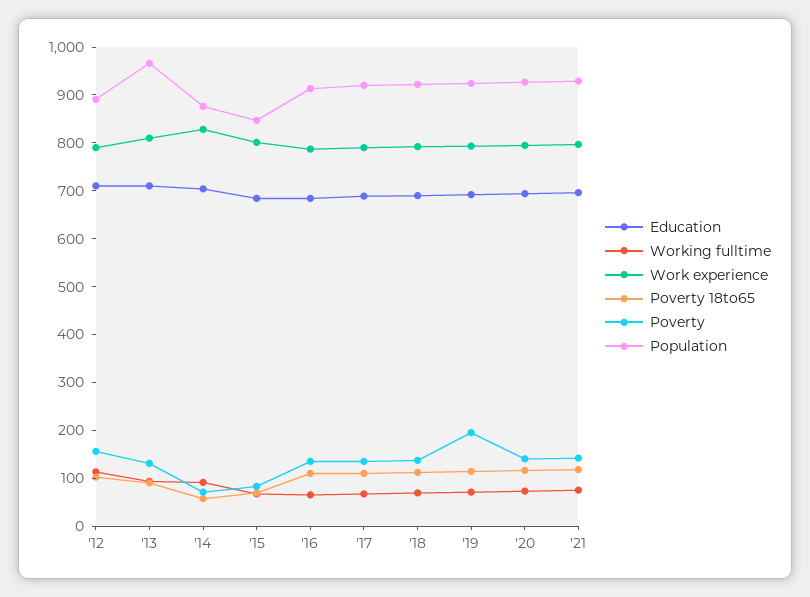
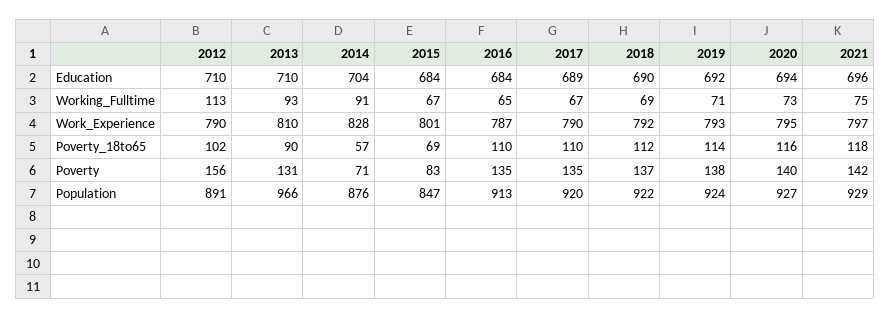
  {
    "Education": {
      "'12": 710,
      "'13": 710,
      "'14": 704,
      "'15": 684,
      "'16": 684,
      "'17": 689,
      "'18": 690,
      "'19": 692,
      "'20": 694,
      "'21": 696
    },
    "Working fulltime": {
      "'12": 113,
      "'13": 93,
      "'14": 91,
      "'15": 67,
      "'16": 65,
      "'17": 67,
      "'18": 69,
      "'19": 71,
      "'20": 73,
      "'21": 75
    },
    "Work experience": {
      "'12": 790,
      "'13": 810,
      "'14": 828,
      "'15": 801,
      "'16": 787,
      "'17": 790,
      "'18": 792,
      "'19": 793,
      "'20": 795,
      "'21": 797
    },
    "Poverty 18to65": {
      "'12": 102,
      "'13": 90,
      "'14": 57,
      "'15": 69,
      "'16": 110,
      "'17": 110,
      "'18": 112,
      "'19": 114,
      "'20": 116,
      "'21": 118
    },
    "Poverty": {
      "'12": 156,
      "'13": 131,
      "'14": 71,
      "'15": 83,
      "'16": 135,
      "'17": 135,
      "'18": 137,
-     "'19": 200,
+     "'19": 138,
      "'20": 140,
      "'21": 142
    },
    "Population": {
      "'12": 891,
      "'13": 966,
      "'14": 876,
      "'15": 847,
      "'16": 913,
      "'17": 920,
      "'18": 922,
      "'19": 924,
      "'20": 927,
      "'21": 929
    }
  }

